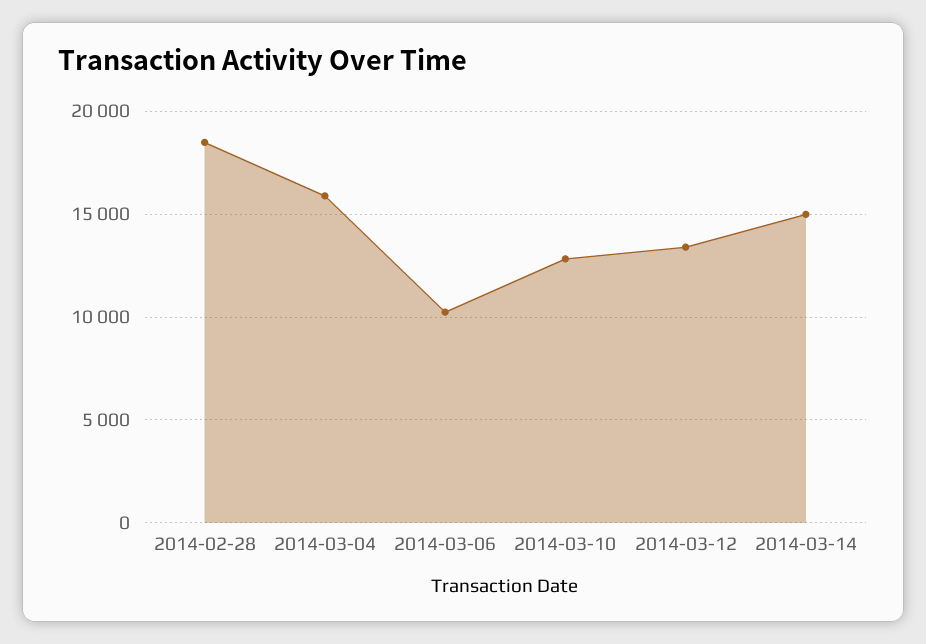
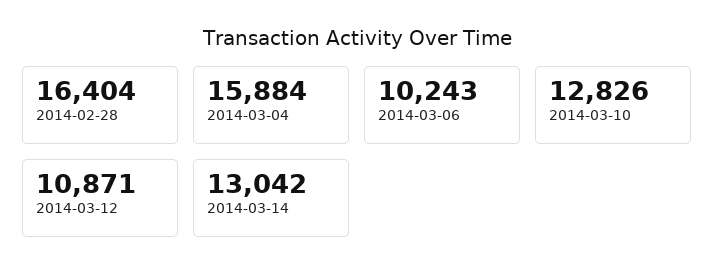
  {
-   "2014-02-28": 18500,
+   "2014-02-28": 16404,
    "2014-03-04": 15884,
    "2014-03-06": 10243,
    "2014-03-10": 12826,
-   "2014-03-12": 13500,
+   "2014-03-12": 10871,
-   "2014-03-14": 15000
+   "2014-03-14": 13042
  }

